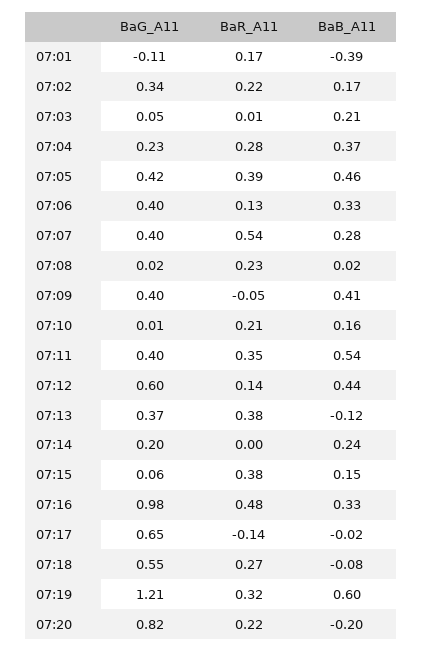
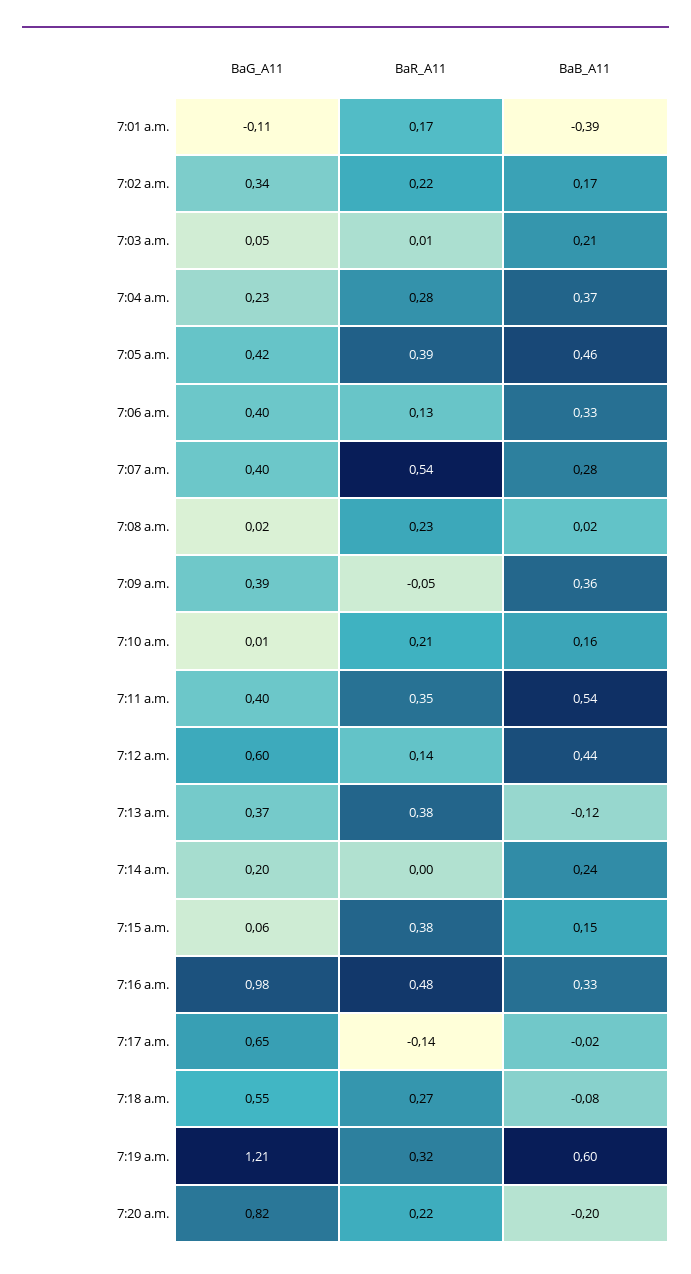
  {
    "BaG_A11": {
      "07:01": -0.11,
      "07:02": 0.34,
      "07:03": 0.05,
      "07:04": 0.23,
      "07:05": 0.42,
      "07:06": 0.4,
      "07:07": 0.4,
      "07:08": 0.02,
-     "07:09": 0.4,
+     "07:09": 0.39,
      "07:10": 0.01,
      "07:11": 0.4,
      "07:12": 0.6,
      "07:13": 0.37,
      "07:14": 0.2,
      "07:15": 0.06,
      "07:16": 0.98,
      "07:17": 0.65,
      "07:18": 0.55,
      "07:19": 1.21,
      "07:20": 0.82
    },
    "BaR_A11": {
      "07:01": 0.17,
      "07:02": 0.22,
      "07:03": 0.01,
      "07:04": 0.28,
      "07:05": 0.39,
      "07:06": 0.13,
      "07:07": 0.54,
      "07:08": 0.23,
      "07:09": -0.05,
      "07:10": 0.21,
      "07:11": 0.35,
      "07:12": 0.14,
      "07:13": 0.38,
      "07:14": 0,
      "07:15": 0.38,
      "07:16": 0.48,
      "07:17": -0.14,
      "07:18": 0.27,
      "07:19": 0.32,
      "07:20": 0.22
    },
    "BaB_A11": {
      "07:01": -0.39,
      "07:02": 0.17,
      "07:03": 0.21,
      "07:04": 0.37,
      "07:05": 0.46,
      "07:06": 0.33,
      "07:07": 0.28,
      "07:08": 0.02,
-     "07:09": 0.41,
+     "07:09": 0.36,
      "07:10": 0.16,
      "07:11": 0.54,
      "07:12": 0.44,
      "07:13": -0.12,
      "07:14": 0.24,
      "07:15": 0.15,
      "07:16": 0.33,
      "07:17": -0.02,
      "07:18": -0.08,
      "07:19": 0.6,
      "07:20": -0.2
    }
  }

